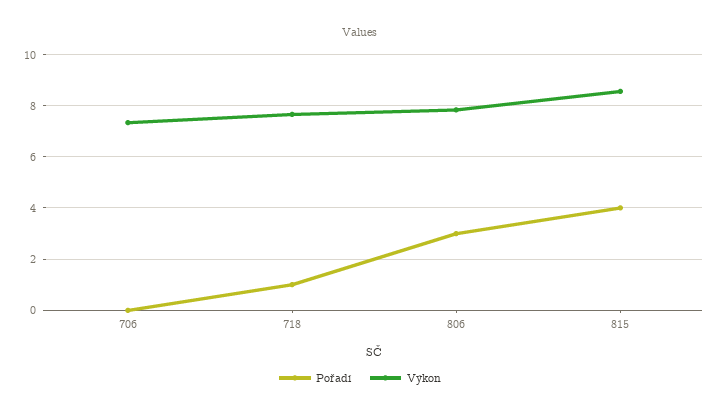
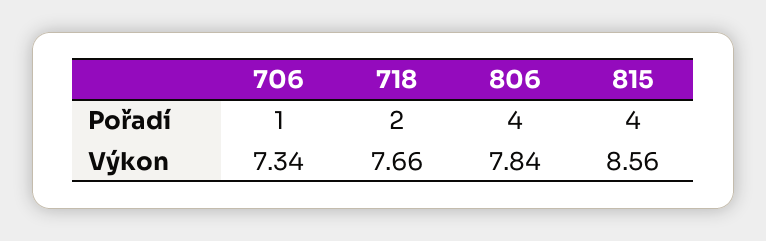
  {
    "Pořadí": {
-     "706": 0,
+     "706": 1,
-     "718": 1,
+     "718": 2,
-     "806": 3,
+     "806": 4,
      "815": 4
    },
    "Výkon": {
      "706": 7.34,
      "718": 7.66,
      "806": 7.84,
      "815": 8.56
    }
  }

